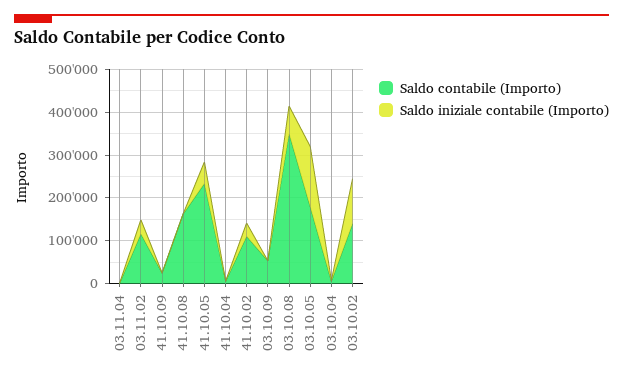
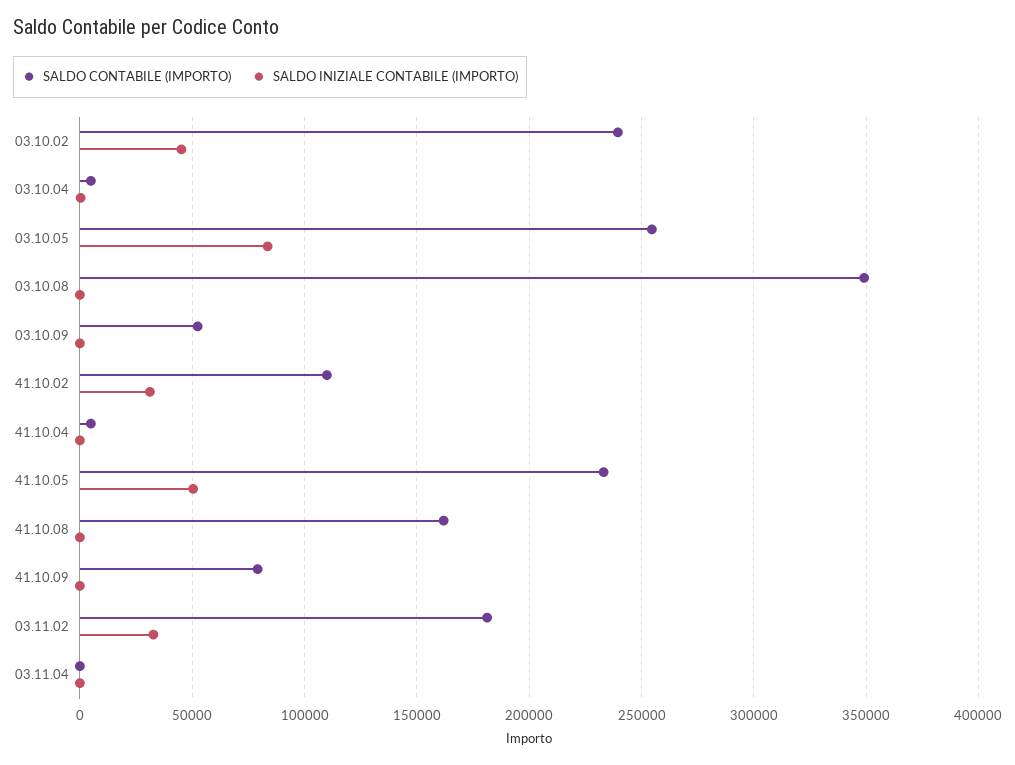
  {
    "Saldo contabile (Importo)": {
      "03.11.04": 0,
-     "03.11.02": 120000,
+     "03.11.02": 180000,
-     "41.10.09": 20000,
+     "41.10.09": 80000,
      "41.10.08": 160000,
      "41.10.05": 235000,
      "41.10.04": 5000,
      "41.10.02": 110000,
      "03.10.09": 50000,
      "03.10.08": 350000,
-     "03.10.05": 180000,
+     "03.10.05": 255000,
      "03.10.04": 5000,
-     "03.10.02": 140000
+     "03.10.02": 240000
    },
    "Saldo iniziale contabile (Importo)": {
      "03.11.04": 0,
      "03.11.02": 35000,
      "41.10.09": 0,
      "41.10.08": 0,
      "41.10.05": 50000,
      "41.10.04": 0,
      "41.10.02": 30000,
      "03.10.09": 0,
-     "03.10.08": 60000,
+     "03.10.08": 0,
-     "03.10.05": 140000,
+     "03.10.05": 85000,
      "03.10.04": 0,
-     "03.10.02": 100000
+     "03.10.02": 45000
    }
  }

